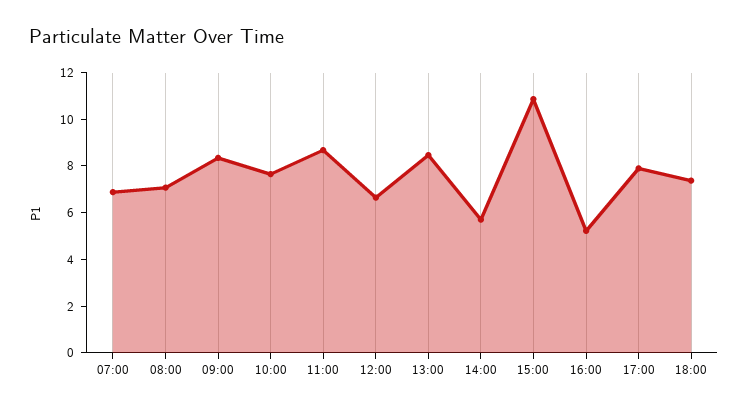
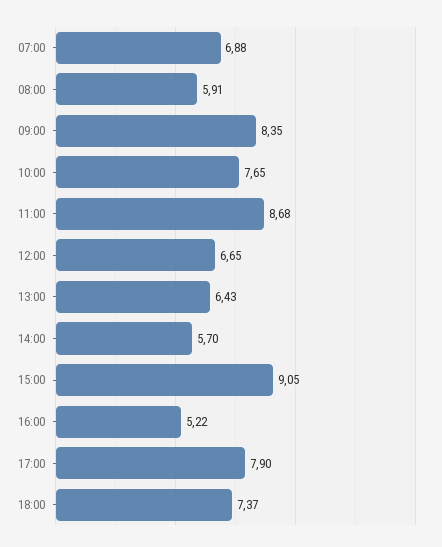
  {
    "07:00": 6.88,
-   "08:00": 7,
+   "08:00": 5.91,
    "09:00": 8.35,
    "10:00": 7.65,
    "11:00": 8.68,
    "12:00": 6.65,
-   "13:00": 8.5,
+   "13:00": 6.43,
    "14:00": 5.7,
-   "15:00": 11,
+   "15:00": 9.05,
    "16:00": 5.22,
    "17:00": 7.9,
    "18:00": 7.37
  }

